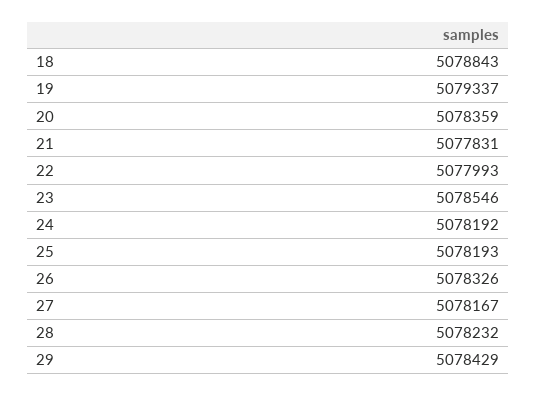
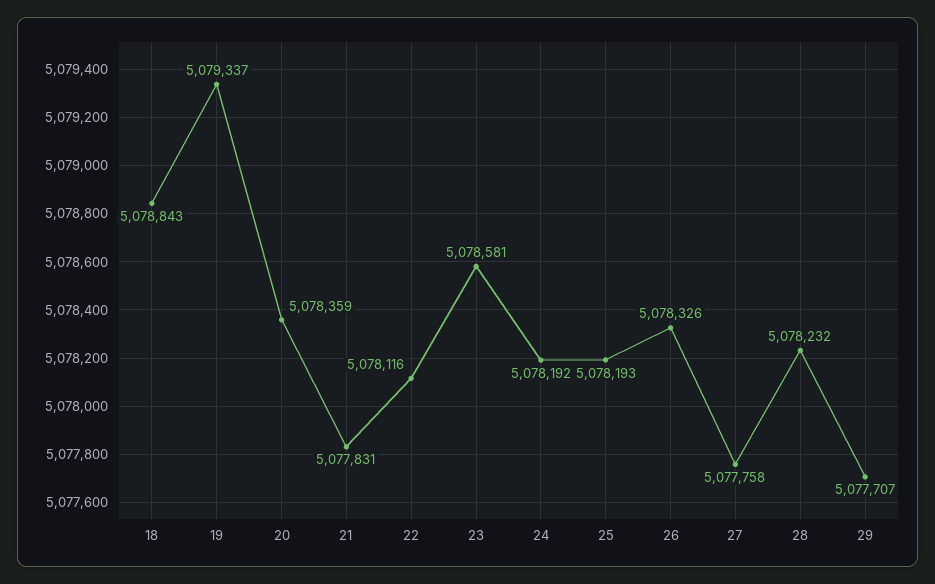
  {
    "18": 5078843,
    "19": 5079337,
    "20": 5078359,
    "21": 5077831,
-   "22": 5077993,
+   "22": 5078116,
-   "23": 5078546,
+   "23": 5078581,
    "24": 5078192,
    "25": 5078193,
    "26": 5078326,
-   "27": 5078167,
+   "27": 5077758,
    "28": 5078232,
-   "29": 5078429
+   "29": 5077707
  }

